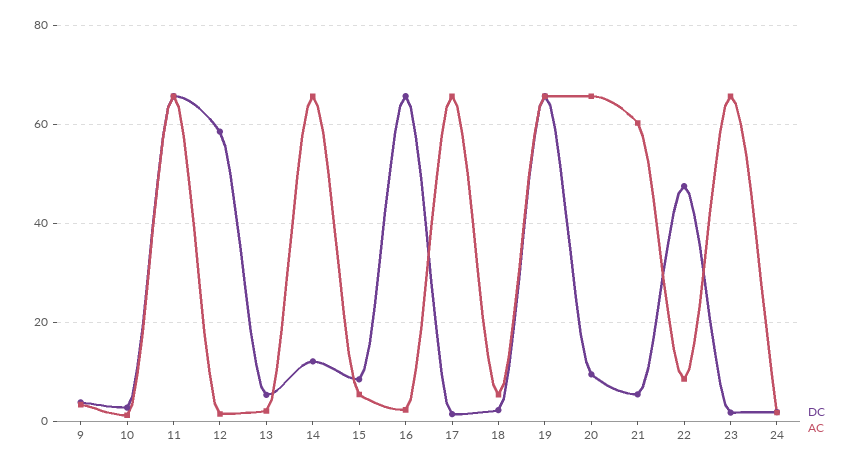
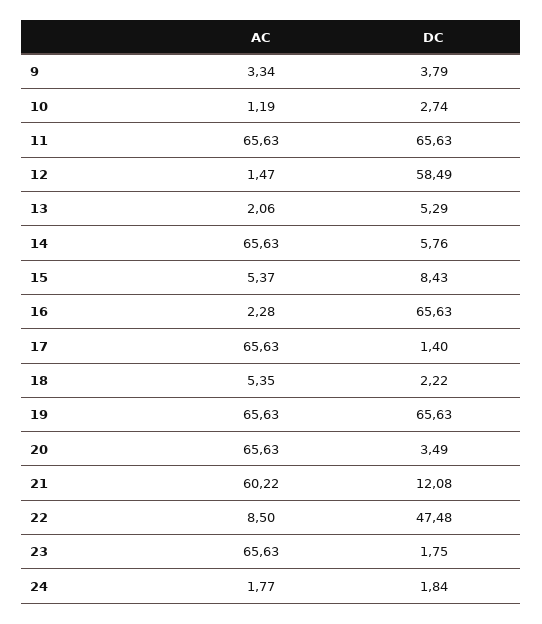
  {
    "DC": {
      "9": 3.79,
      "10": 2.74,
      "11": 65.63,
      "12": 58.49,
      "13": 5.29,
-     "14": 12,
+     "14": 5.76,
      "15": 8.43,
      "16": 65.63,
      "17": 1.4,
      "18": 2.22,
      "19": 65.63,
-     "20": 10,
+     "20": 3.49,
-     "21": 6,
+     "21": 12.08,
      "22": 47.48,
      "23": 1.75,
      "24": 1.84
    },
    "AC": {
      "9": 3.34,
      "10": 1.19,
      "11": 65.63,
      "12": 1.47,
      "13": 2.06,
      "14": 65.63,
      "15": 5.37,
      "16": 2.28,
      "17": 65.63,
      "18": 5.35,
      "19": 65.63,
      "20": 65.63,
      "21": 60.22,
      "22": 8.5,
      "23": 65.63,
      "24": 1.77
    }
  }

